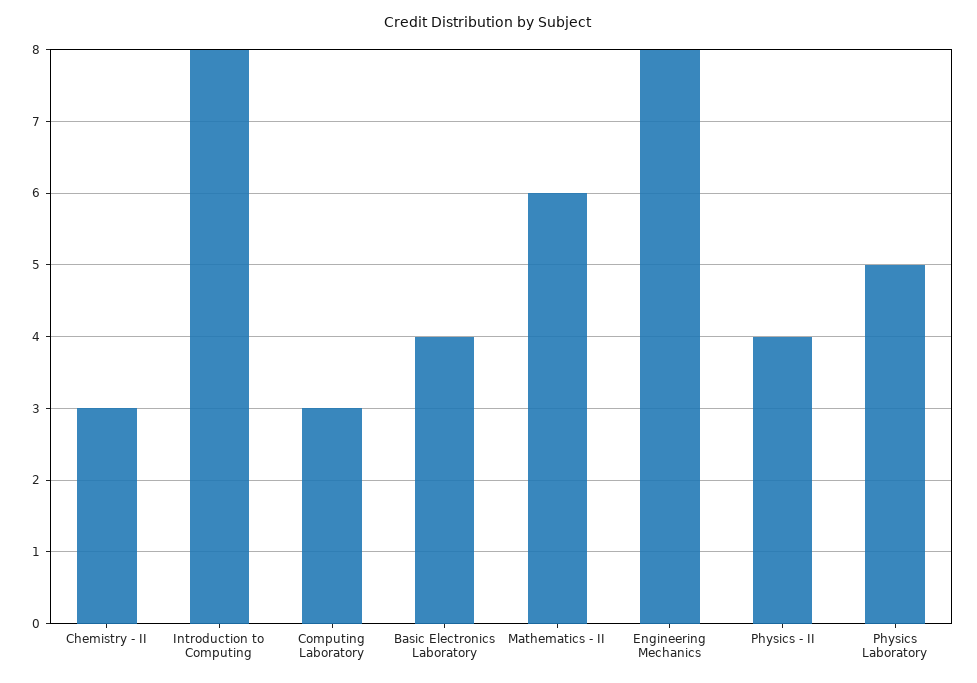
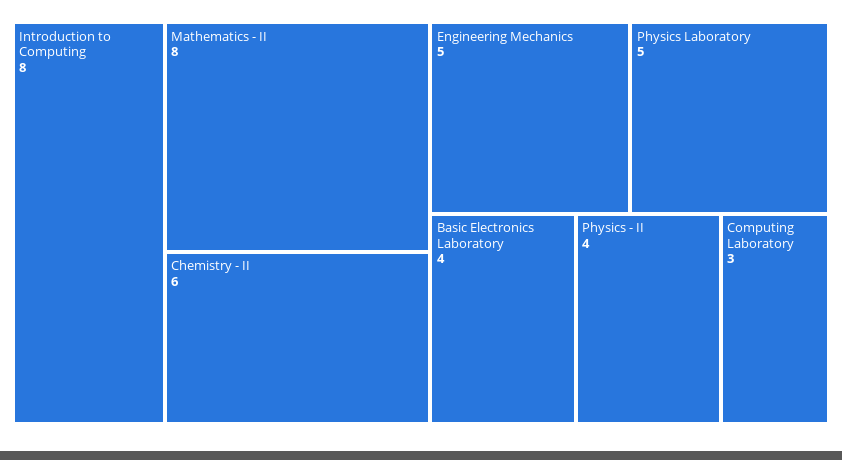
  {
-   "Chemistry - II": 3,
+   "Chemistry - II": 6,
    "Introduction to Computing": 8,
    "Computing Laboratory": 3,
    "Basic Electronics Laboratory": 4,
-   "Mathematics - II": 6,
+   "Mathematics - II": 8,
-   "Engineering Mechanics": 8,
+   "Engineering Mechanics": 5,
    "Physics - II": 4,
    "Physics Laboratory": 5
  }

